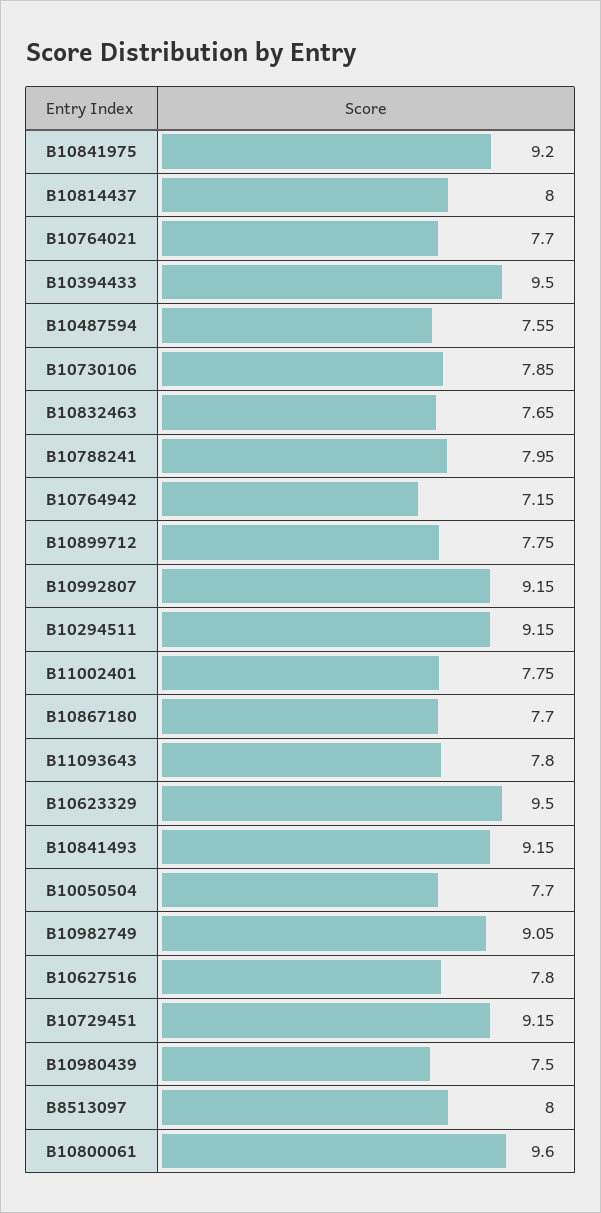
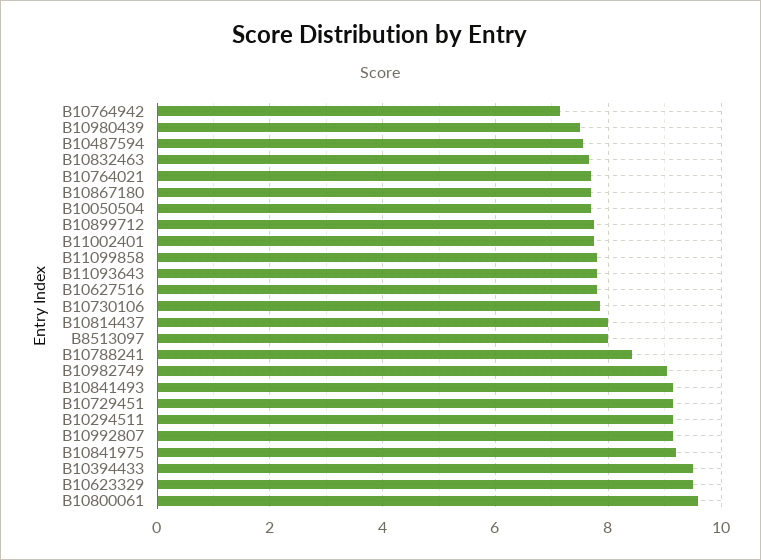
  {
    "B10841975": 9.2,
    "B10814437": 8,
    "B10764021": 7.7,
    "B10394433": 9.5,
    "B10487594": 7.55,
    "B10730106": 7.85,
    "B10832463": 7.65,
-   "B10788241": 7.95,
+   "B10788241": 8.4,
    "B10764942": 7.15,
    "B10899712": 7.75,
    "B10992807": 9.15,
    "B10294511": 9.15,
    "B11002401": 7.75,
    "B10867180": 7.7,
    "B11093643": 7.8,
    "B10623329": 9.5,
    "B10841493": 9.15,
    "B10050504": 7.7,
    "B10982749": 9.05,
    "B10627516": 7.8,
    "B10729451": 9.15,
    "B10980439": 7.5,
    "B8513097": 8,
-   "B10800061": 9.6
+   "B10800061": 9.6,
+   "B11099858": 7.8
  }

